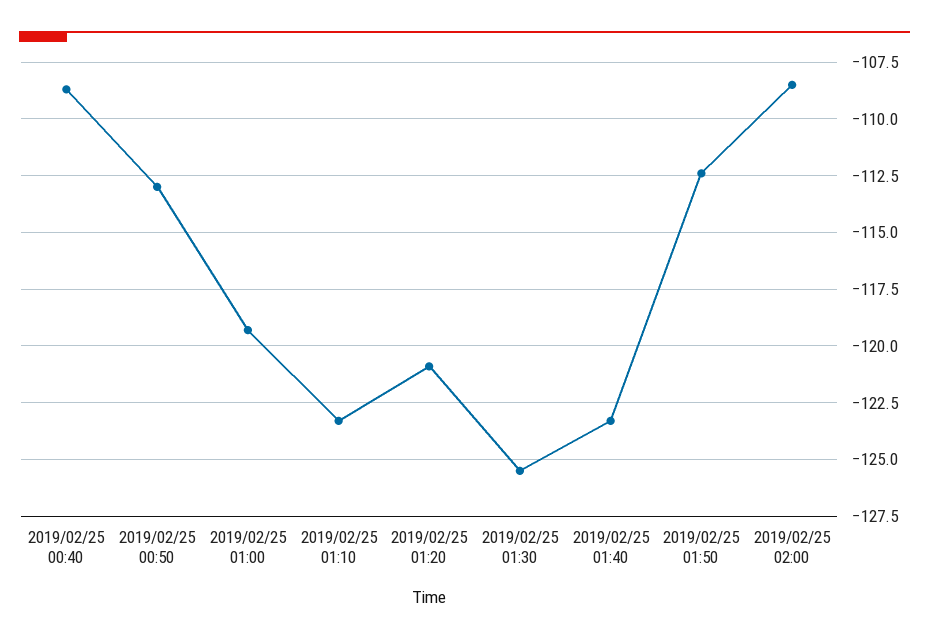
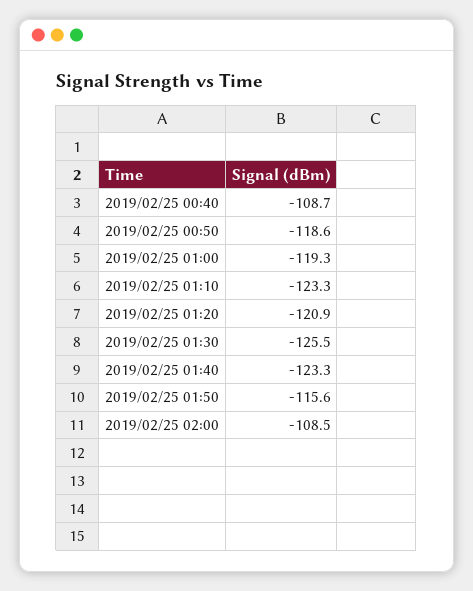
  {
    "2019/02/25 00:40": -108.7,
-   "2019/02/25 00:50": -113,
+   "2019/02/25 00:50": -118.6,
    "2019/02/25 01:00": -119.3,
    "2019/02/25 01:10": -123.3,
    "2019/02/25 01:20": -120.9,
    "2019/02/25 01:30": -125.5,
    "2019/02/25 01:40": -123.3,
-   "2019/02/25 01:50": -112.5,
+   "2019/02/25 01:50": -115.6,
    "2019/02/25 02:00": -108.5
  }

